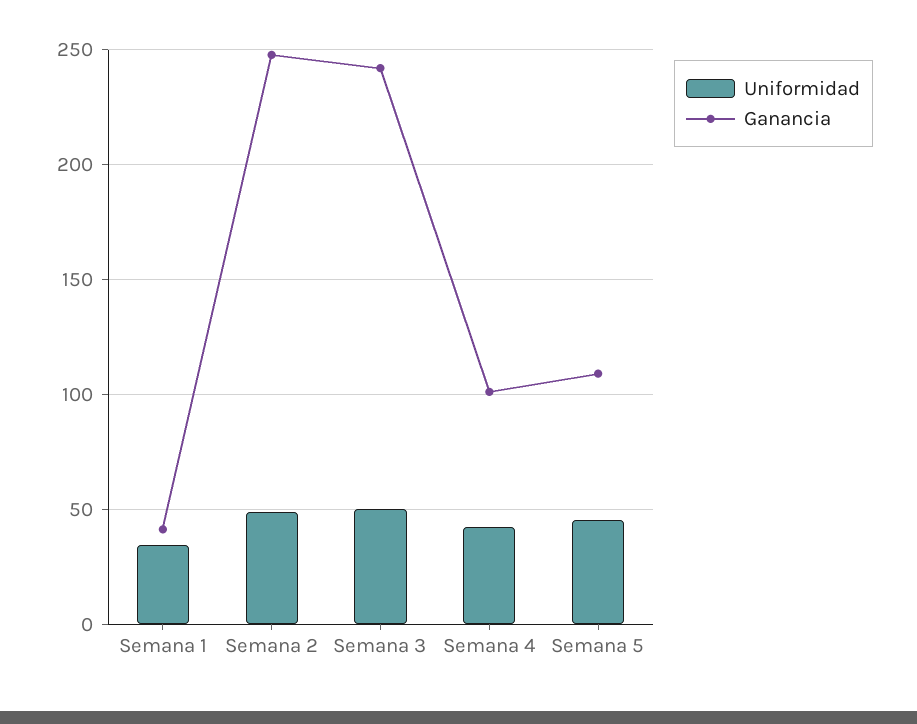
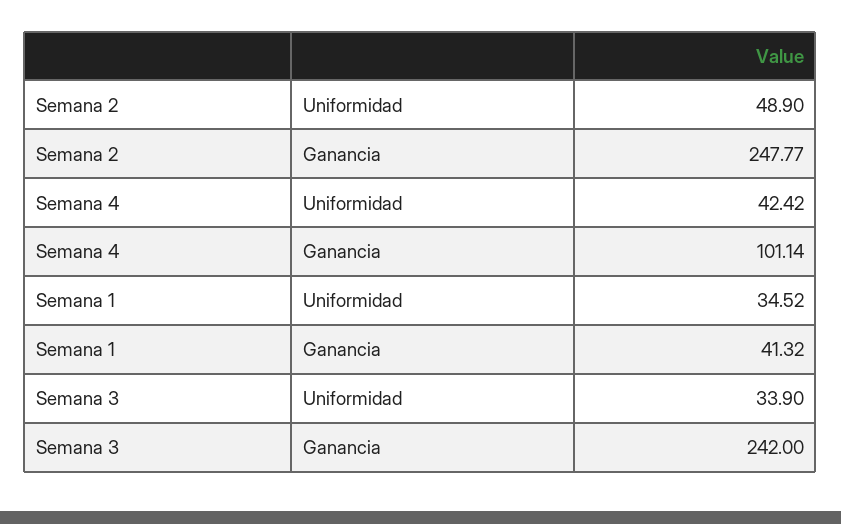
  {
    "Uniformidad": {
      "Semana 1": 34.52,
      "Semana 2": 48.9,
-     "Semana 3": 50,
+     "Semana 3": 33.9,
-     "Semana 4": 42.42,
+     "Semana 4": 42.42
-     "Semana 5": 45
    },
    "Ganancia": {
      "Semana 1": 41.32,
      "Semana 2": 247.77,
      "Semana 3": 242,
-     "Semana 4": 101.14,
+     "Semana 4": 101.14
-     "Semana 5": 110
    }
  }

